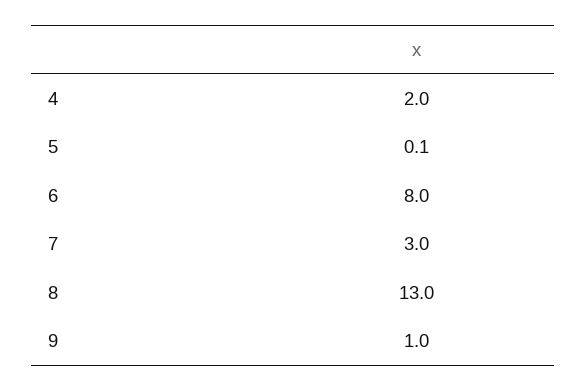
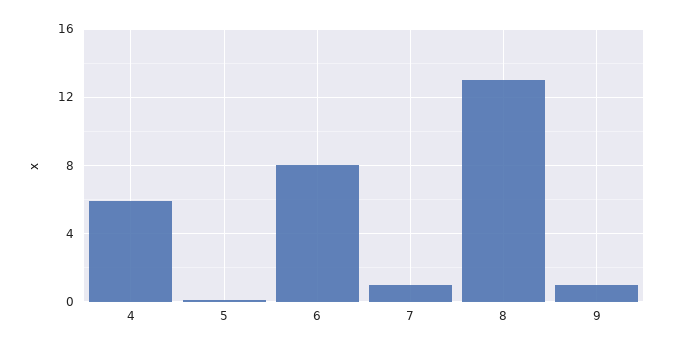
  {
-   "4": 2,
+   "4": 6,
    "5": 0.1,
    "6": 8,
-   "7": 3,
+   "7": 1,
    "8": 13,
    "9": 1
  }

